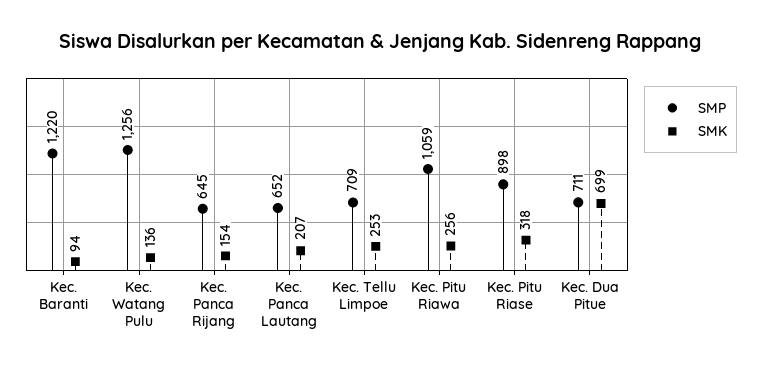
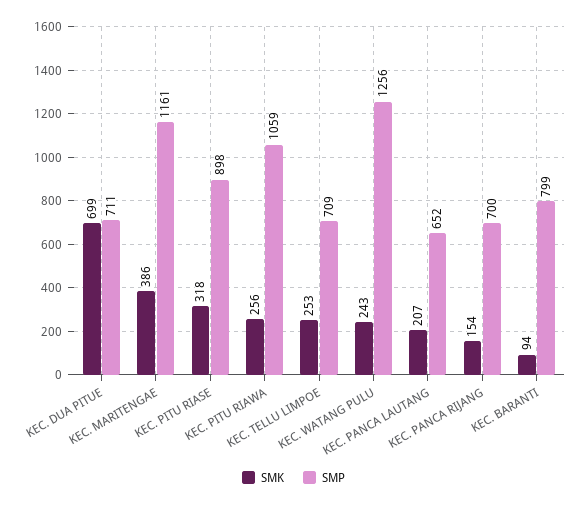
  {
    "SMP": {
-     "Kec. Baranti": 1220,
+     "Kec. Baranti": 799,
      "Kec. Watang Pulu": 1256,
-     "Kec. Panca Rijang": 645,
+     "Kec. Panca Rijang": 700,
      "Kec. Panca Lautang": 652,
      "Kec. Tellu Limpoe": 709,
      "Kec. Pitu Riawa": 1059,
      "Kec. Pitu Riase": 898,
-     "Kec. Dua Pitue": 711
+     "Kec. Dua Pitue": 711,
+     "KEC. MARITENGAE": 1161
    },
    "SMK": {
      "Kec. Baranti": 94,
-     "Kec. Watang Pulu": 136,
+     "Kec. Watang Pulu": 243,
      "Kec. Panca Rijang": 154,
      "Kec. Panca Lautang": 207,
      "Kec. Tellu Limpoe": 253,
      "Kec. Pitu Riawa": 256,
      "Kec. Pitu Riase": 318,
-     "Kec. Dua Pitue": 699
+     "Kec. Dua Pitue": 699,
+     "KEC. MARITENGAE": 386
    }
  }

